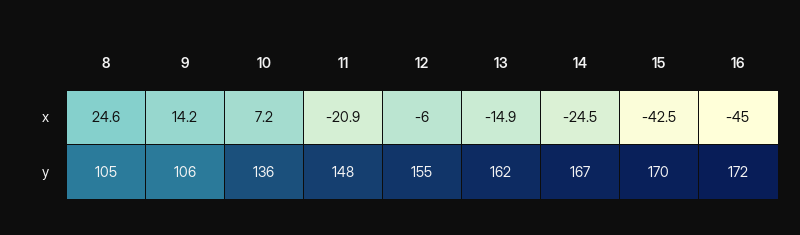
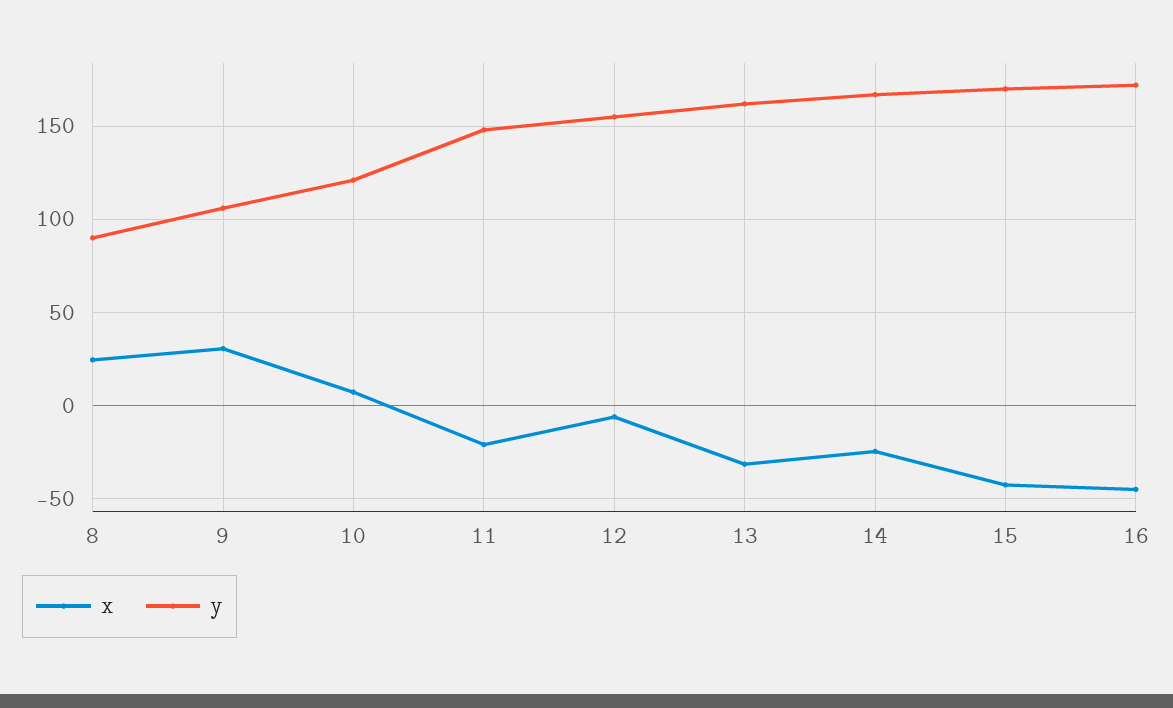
  {
    "x": {
      "8": 24.6,
-     "9": 14.2,
+     "9": 30,
      "10": 7.2,
      "11": -20.9,
      "12": -6,
-     "13": -14.9,
+     "13": -30,
      "14": -24.5,
      "15": -42.5,
      "16": -45
    },
    "y": {
-     "8": 105,
+     "8": 90,
      "9": 106,
-     "10": 136,
+     "10": 120,
      "11": 148,
      "12": 155,
      "13": 162,
      "14": 167,
      "15": 170,
      "16": 172
    }
  }

